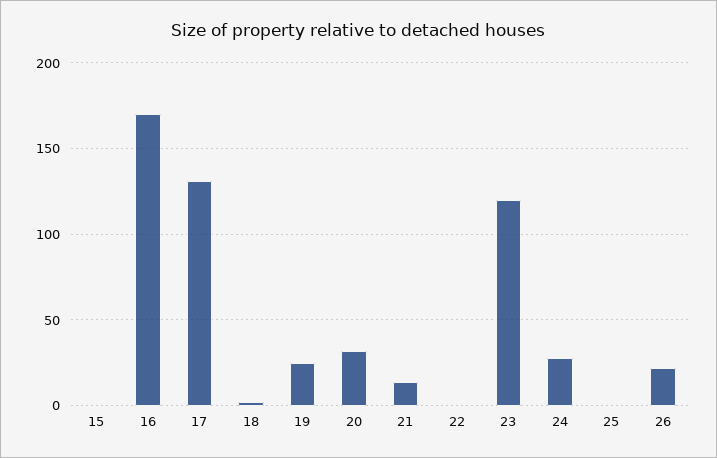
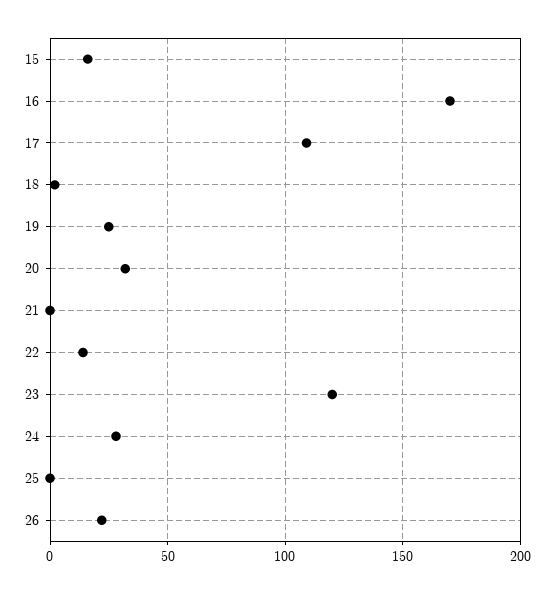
  {
-   "15": 0,
+   "15": 15,
    "16": 170,
-   "17": 130,
+   "17": 110,
    "18": 0,
    "19": 25,
    "20": 30,
-   "21": 15,
+   "21": 0,
-   "22": 0,
+   "22": 15,
    "23": 120,
    "24": 30,
    "25": 0,
    "26": 20
  }

